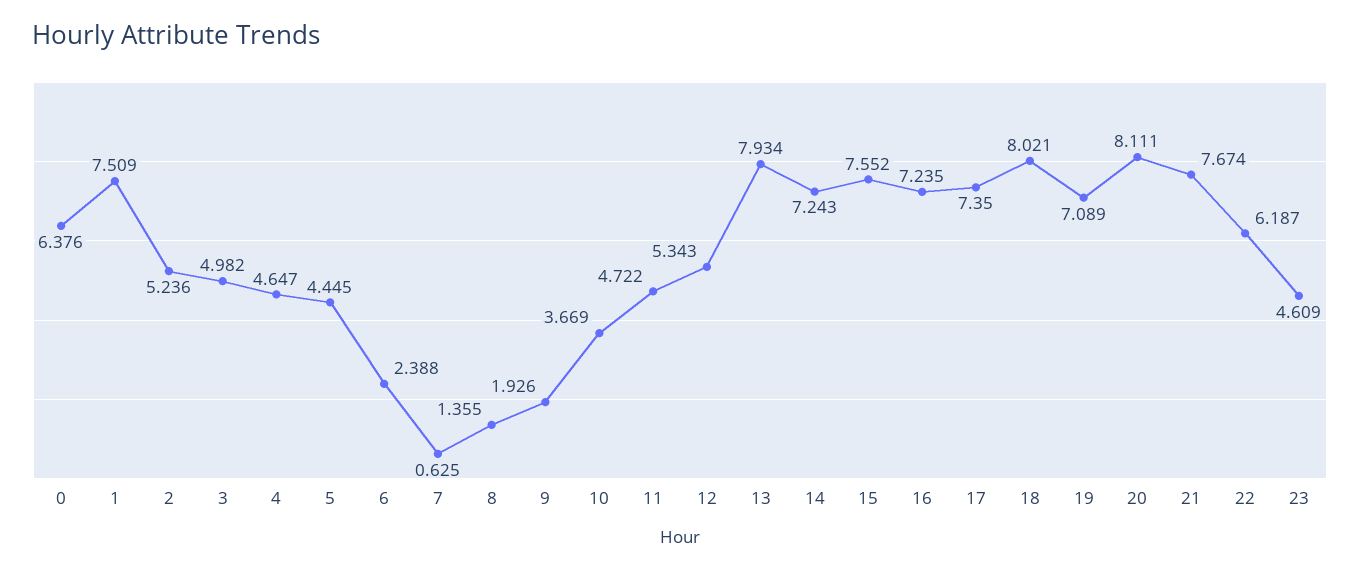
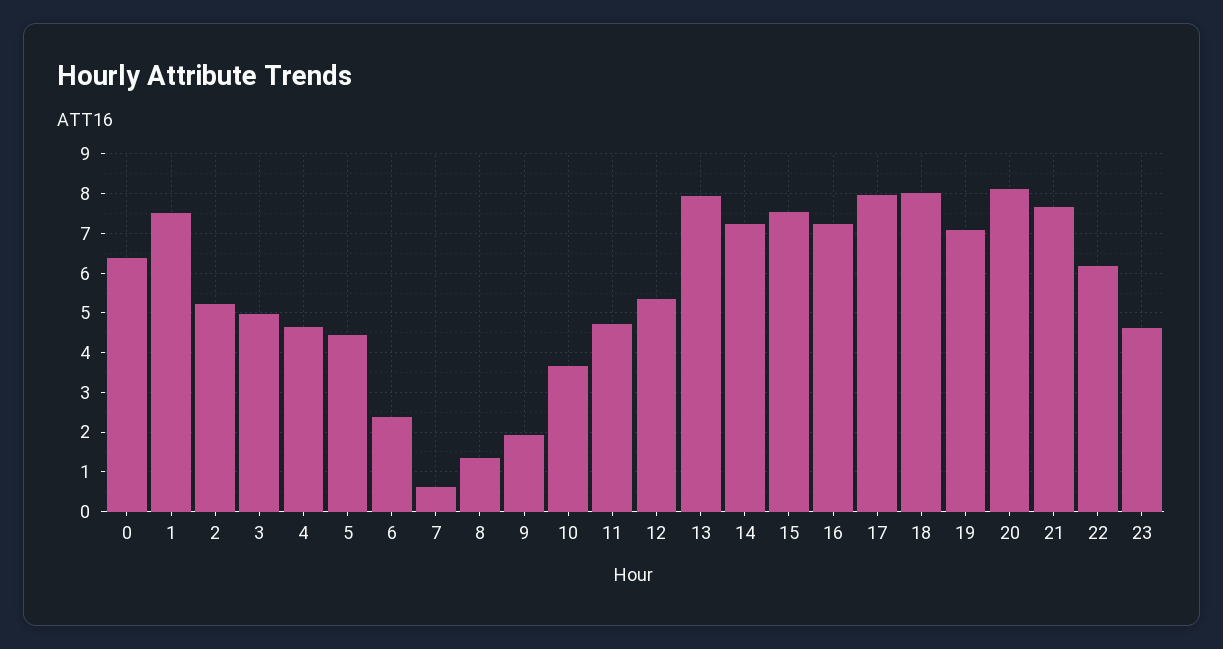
  {
    "0": 6.376,
    "1": 7.509,
    "2": 5.236,
    "3": 4.982,
    "4": 4.647,
    "5": 4.445,
    "6": 2.388,
    "7": 0.625,
    "8": 1.355,
    "9": 1.926,
    "10": 3.669,
    "11": 4.722,
    "12": 5.343,
    "13": 7.934,
    "14": 7.243,
    "15": 7.552,
    "16": 7.235,
-   "17": 7.35,
+   "17": 8,
    "18": 8.021,
    "19": 7.089,
    "20": 8.111,
    "21": 7.674,
    "22": 6.187,
    "23": 4.609
  }

